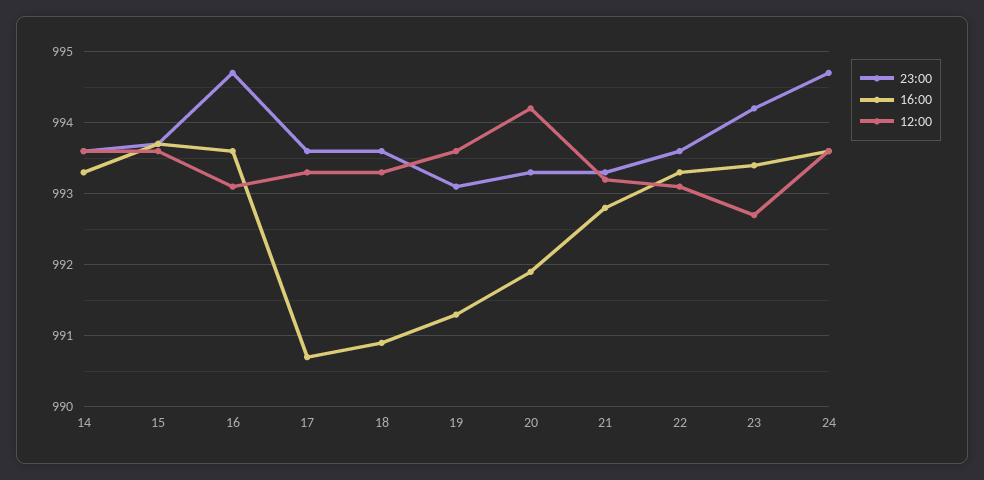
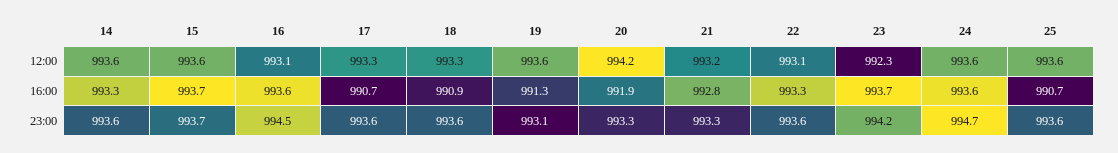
  {
    "23:00": {
      "14": 993.6,
      "15": 993.7,
-     "16": 994.7,
+     "16": 994.5,
      "17": 993.6,
      "18": 993.6,
      "19": 993.1,
      "20": 993.3,
      "21": 993.3,
      "22": 993.6,
      "23": 994.2,
-     "24": 994.7
+     "24": 994.7,
+     "25": 993.6
    },
    "16:00": {
      "14": 993.3,
      "15": 993.7,
      "16": 993.6,
      "17": 990.7,
      "18": 990.9,
      "19": 991.3,
      "20": 991.9,
      "21": 992.8,
      "22": 993.3,
-     "23": 993.4,
+     "23": 993.7,
-     "24": 993.6
+     "24": 993.6,
+     "25": 990.7
    },
    "12:00": {
      "14": 993.6,
      "15": 993.6,
      "16": 993.1,
      "17": 993.3,
      "18": 993.3,
      "19": 993.6,
      "20": 994.2,
      "21": 993.2,
      "22": 993.1,
-     "23": 992.7,
+     "23": 992.3,
-     "24": 993.6
+     "24": 993.6,
+     "25": 993.6
    }
  }

